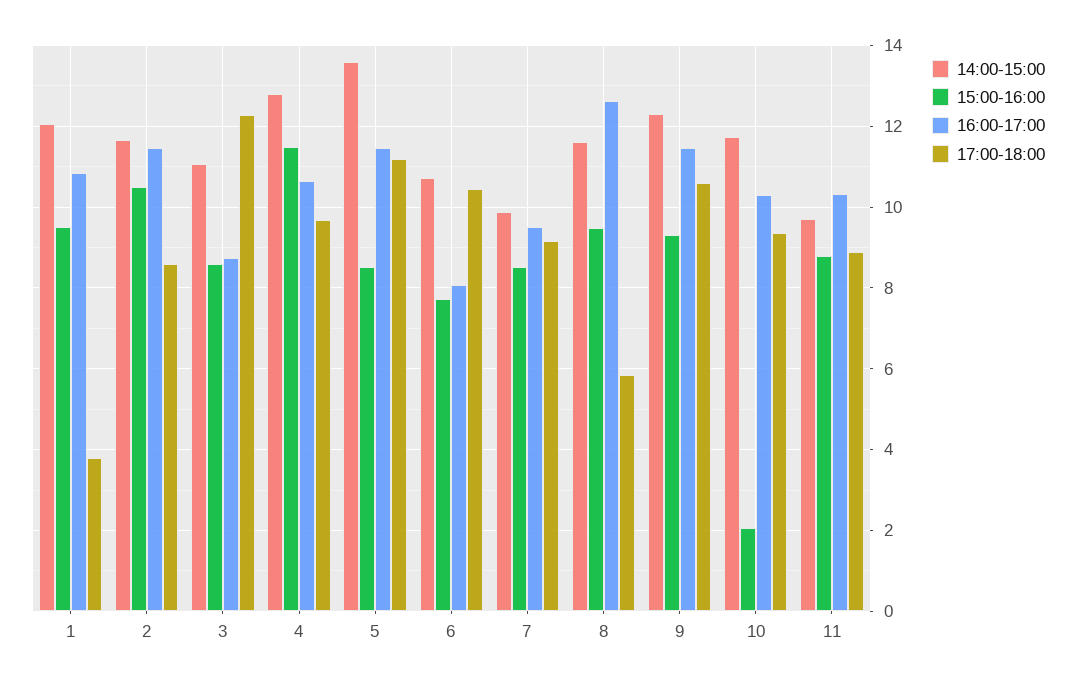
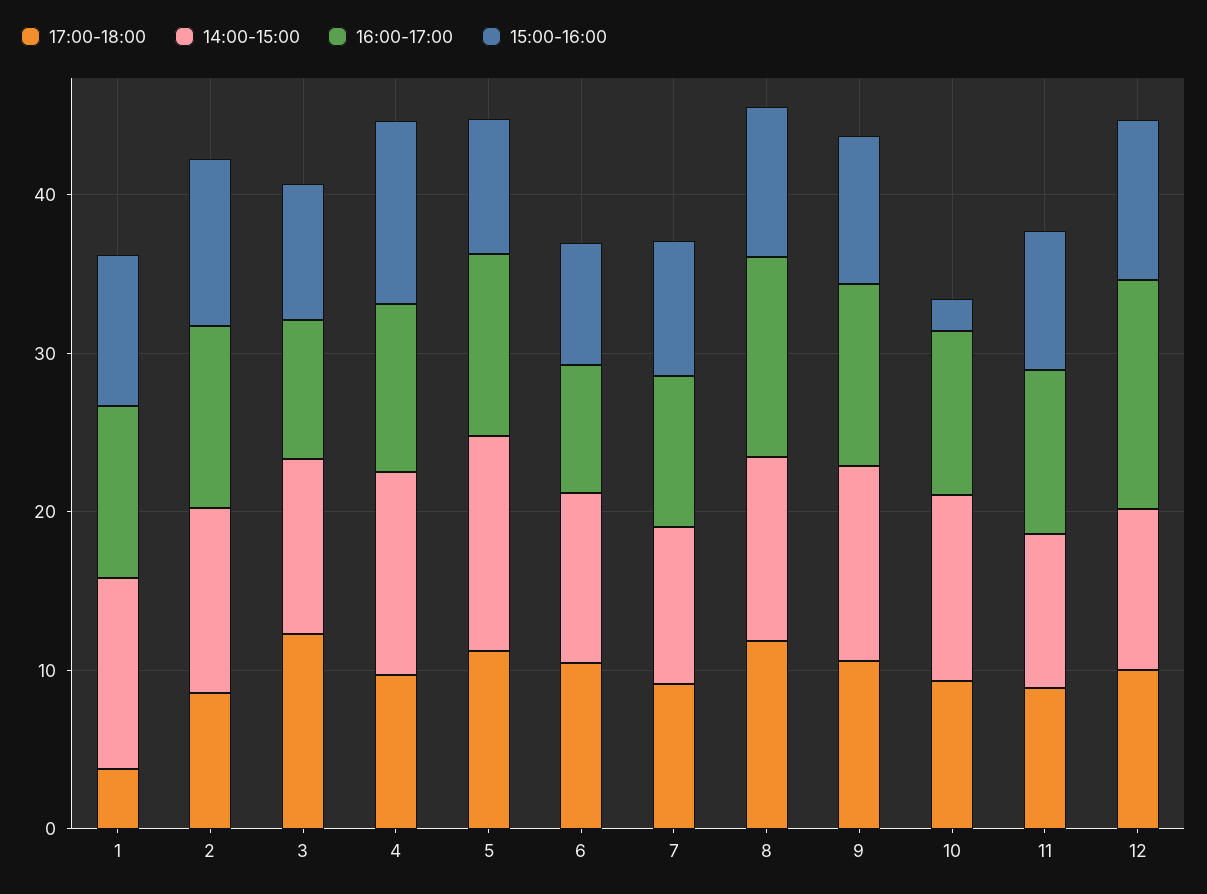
  {
    "14:00-15:00": {
      "1": 12,
      "2": 11.6,
      "3": 11,
      "4": 12.8,
      "5": 13.6,
      "6": 10.8,
      "7": 9.8,
      "8": 11.6,
      "9": 12.4,
      "10": 11.8,
-     "11": 9.8
+     "11": 9.8,
+     "12": 10
    },
    "15:00-16:00": {
      "1": 9.6,
      "2": 10.6,
      "3": 8.6,
      "4": 11.6,
      "5": 8.6,
      "6": 7.8,
      "7": 8.6,
      "8": 9.4,
      "9": 9.4,
      "10": 2,
-     "11": 8.8
+     "11": 8.8,
+     "12": 10
    },
    "16:00-17:00": {
      "1": 10.8,
      "2": 11.4,
      "3": 8.8,
      "4": 10.6,
      "5": 11.4,
      "6": 8,
      "7": 9.6,
      "8": 12.6,
      "9": 11.4,
      "10": 10.4,
-     "11": 10.4
+     "11": 10.4,
+     "12": 14
    },
    "17:00-18:00": {
      "1": 3.8,
      "2": 8.6,
      "3": 12.2,
      "4": 9.6,
      "5": 11.2,
      "6": 10.4,
      "7": 9.2,
-     "8": 5.8,
+     "8": 12,
      "9": 10.6,
      "10": 9.4,
-     "11": 9
+     "11": 9,
+     "12": 10
    }
  }

